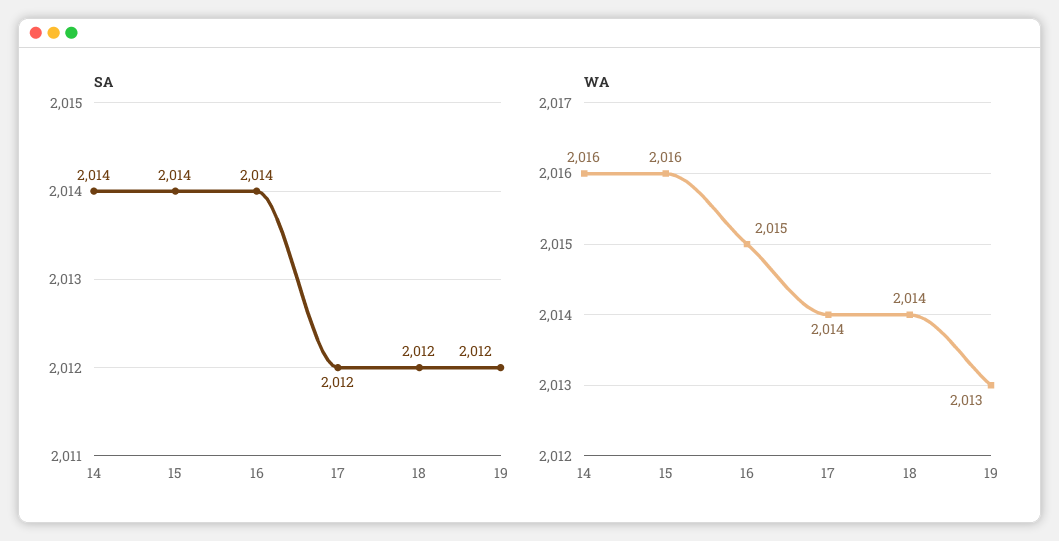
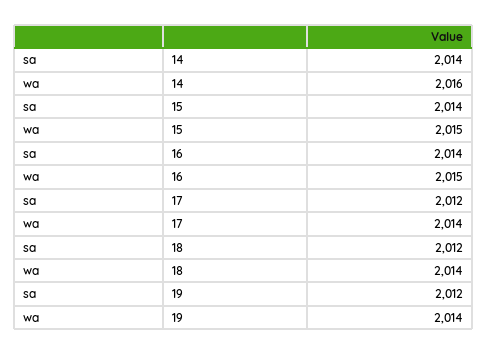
  {
    "SA": {
      "14": 2014,
      "15": 2014,
      "16": 2014,
      "17": 2012,
      "18": 2012,
      "19": 2012
    },
    "WA": {
      "14": 2016,
-     "15": 2016,
+     "15": 2015,
      "16": 2015,
      "17": 2014,
      "18": 2014,
-     "19": 2013
+     "19": 2014
    }
  }

